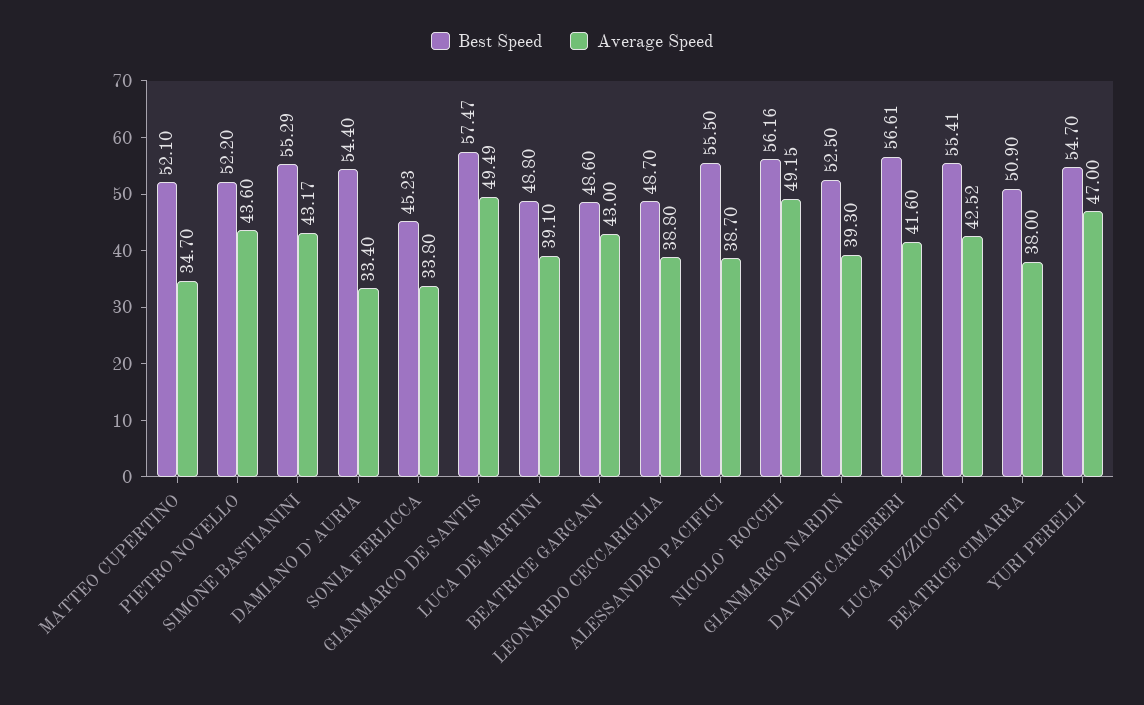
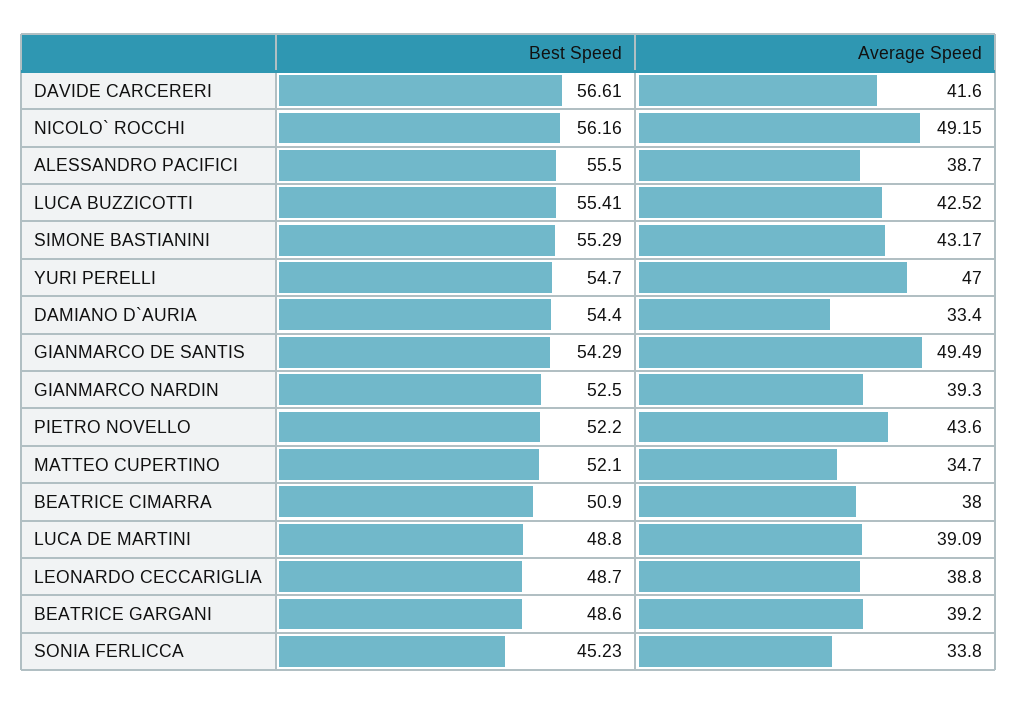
  {
    "Best Speed": {
      "MATTEO CUPERTINO": 52.1,
      "PIETRO NOVELLO": 52.2,
      "SIMONE BASTIANINI": 55.29,
      "DAMIANO D`AURIA": 54.4,
      "SONIA FERLICCA": 45.23,
-     "GIANMARCO DE SANTIS": 57.47,
+     "GIANMARCO DE SANTIS": 54.29,
      "LUCA DE MARTINI": 48.8,
      "BEATRICE GARGANI": 48.6,
      "LEONARDO CECCARIGLIA": 48.7,
      "ALESSANDRO PACIFICI": 55.5,
      "NICOLO` ROCCHI": 56.16,
      "GIANMARCO NARDIN": 52.5,
      "DAVIDE CARCERERI": 56.61,
      "LUCA BUZZICOTTI": 55.41,
      "BEATRICE CIMARRA": 50.9,
      "YURI PERELLI": 54.7
    },
    "Average Speed": {
      "MATTEO CUPERTINO": 34.7,
      "PIETRO NOVELLO": 43.6,
      "SIMONE BASTIANINI": 43.17,
      "DAMIANO D`AURIA": 33.4,
      "SONIA FERLICCA": 33.8,
      "GIANMARCO DE SANTIS": 49.49,
-     "LUCA DE MARTINI": 39.1,
+     "LUCA DE MARTINI": 39.09,
-     "BEATRICE GARGANI": 43,
+     "BEATRICE GARGANI": 39.2,
      "LEONARDO CECCARIGLIA": 38.8,
      "ALESSANDRO PACIFICI": 38.7,
      "NICOLO` ROCCHI": 49.15,
      "GIANMARCO NARDIN": 39.3,
      "DAVIDE CARCERERI": 41.6,
      "LUCA BUZZICOTTI": 42.52,
      "BEATRICE CIMARRA": 38,
      "YURI PERELLI": 47
    }
  }

